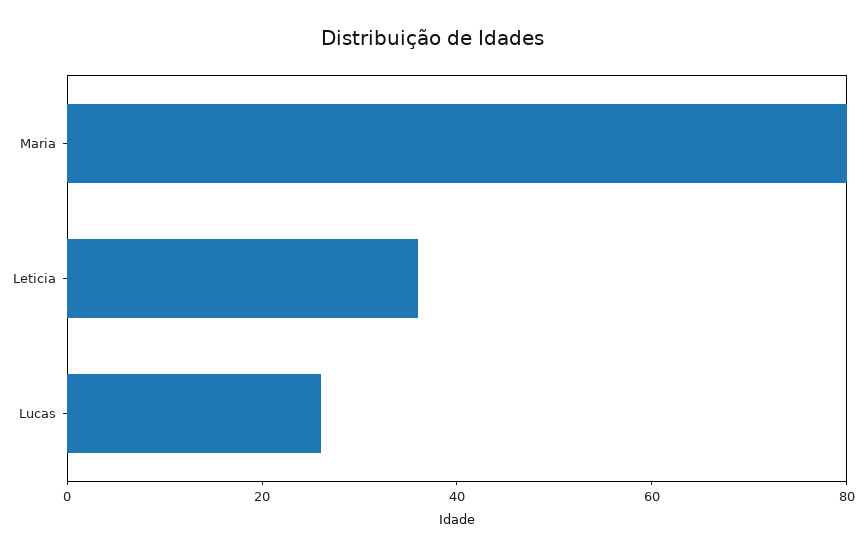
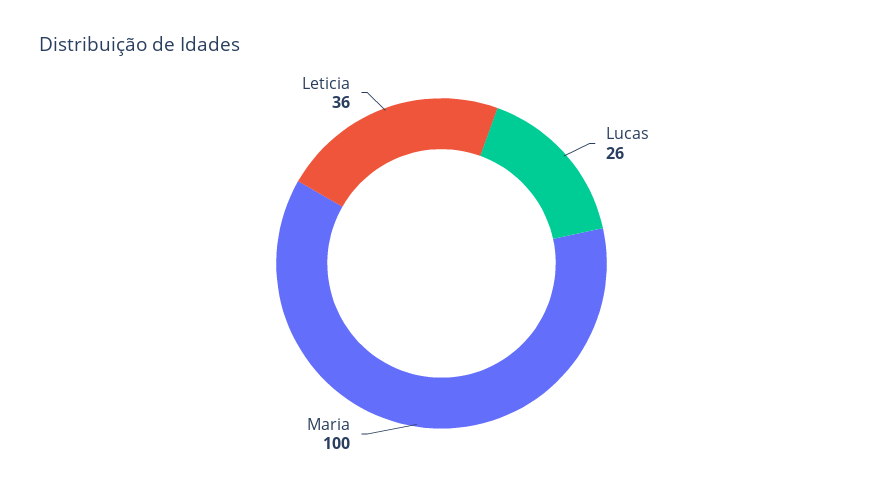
  {
-   "Maria": 80,
+   "Maria": 100,
    "Leticia": 36,
    "Lucas": 26
  }

